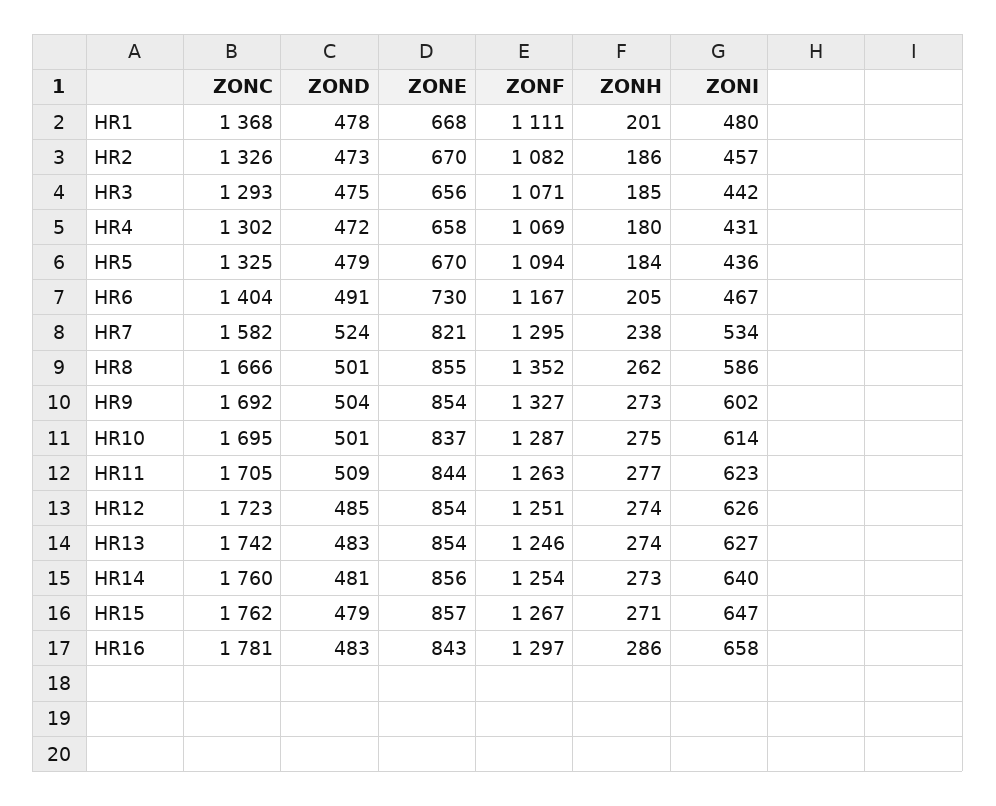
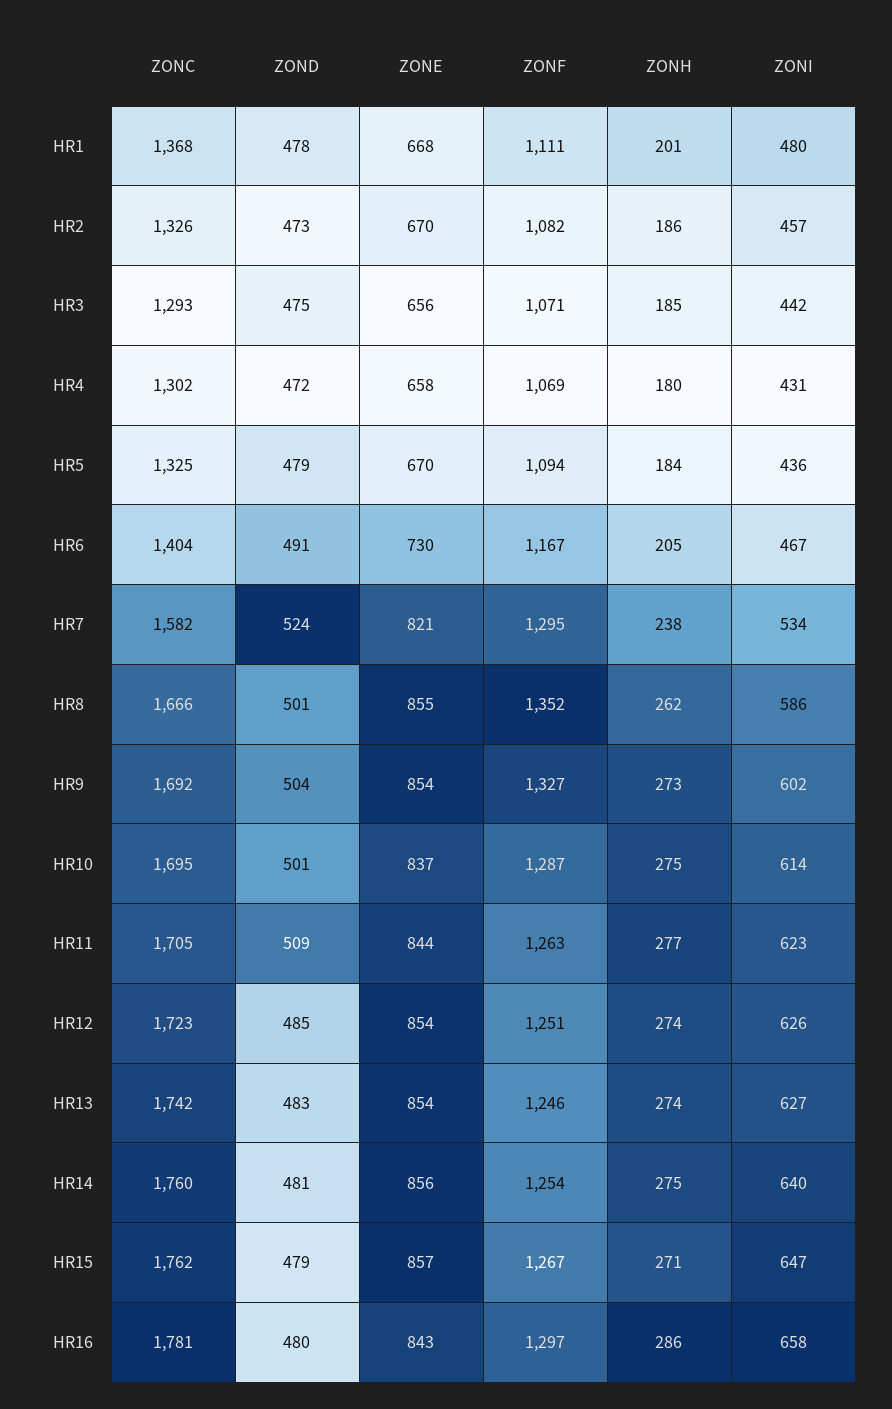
  {
    "ZONC": {
      "HR1": 1368,
      "HR2": 1326,
      "HR3": 1293,
      "HR4": 1302,
      "HR5": 1325,
      "HR6": 1404,
      "HR7": 1582,
      "HR8": 1666,
      "HR9": 1692,
      "HR10": 1695,
      "HR11": 1705,
      "HR12": 1723,
      "HR13": 1742,
      "HR14": 1760,
      "HR15": 1762,
      "HR16": 1781
    },
    "ZOND": {
      "HR1": 478,
      "HR2": 473,
      "HR3": 475,
      "HR4": 472,
      "HR5": 479,
      "HR6": 491,
      "HR7": 524,
      "HR8": 501,
      "HR9": 504,
      "HR10": 501,
      "HR11": 509,
      "HR12": 485,
      "HR13": 483,
      "HR14": 481,
      "HR15": 479,
-     "HR16": 483
+     "HR16": 480
    },
    "ZONE": {
      "HR1": 668,
      "HR2": 670,
      "HR3": 656,
      "HR4": 658,
      "HR5": 670,
      "HR6": 730,
      "HR7": 821,
      "HR8": 855,
      "HR9": 854,
      "HR10": 837,
      "HR11": 844,
      "HR12": 854,
      "HR13": 854,
      "HR14": 856,
      "HR15": 857,
      "HR16": 843
    },
    "ZONF": {
      "HR1": 1111,
      "HR2": 1082,
      "HR3": 1071,
      "HR4": 1069,
      "HR5": 1094,
      "HR6": 1167,
      "HR7": 1295,
      "HR8": 1352,
      "HR9": 1327,
      "HR10": 1287,
      "HR11": 1263,
      "HR12": 1251,
      "HR13": 1246,
      "HR14": 1254,
      "HR15": 1267,
      "HR16": 1297
    },
    "ZONH": {
      "HR1": 201,
      "HR2": 186,
      "HR3": 185,
      "HR4": 180,
      "HR5": 184,
      "HR6": 205,
      "HR7": 238,
      "HR8": 262,
      "HR9": 273,
      "HR10": 275,
      "HR11": 277,
      "HR12": 274,
      "HR13": 274,
-     "HR14": 273,
+     "HR14": 275,
      "HR15": 271,
      "HR16": 286
    },
    "ZONI": {
      "HR1": 480,
      "HR2": 457,
      "HR3": 442,
      "HR4": 431,
      "HR5": 436,
      "HR6": 467,
      "HR7": 534,
      "HR8": 586,
      "HR9": 602,
      "HR10": 614,
      "HR11": 623,
      "HR12": 626,
      "HR13": 627,
      "HR14": 640,
      "HR15": 647,
      "HR16": 658
    }
  }

